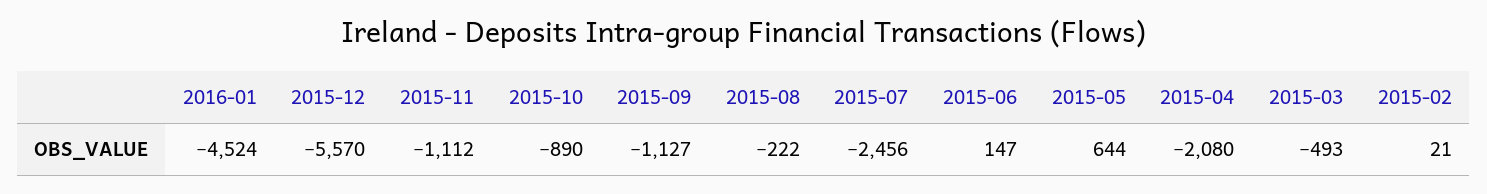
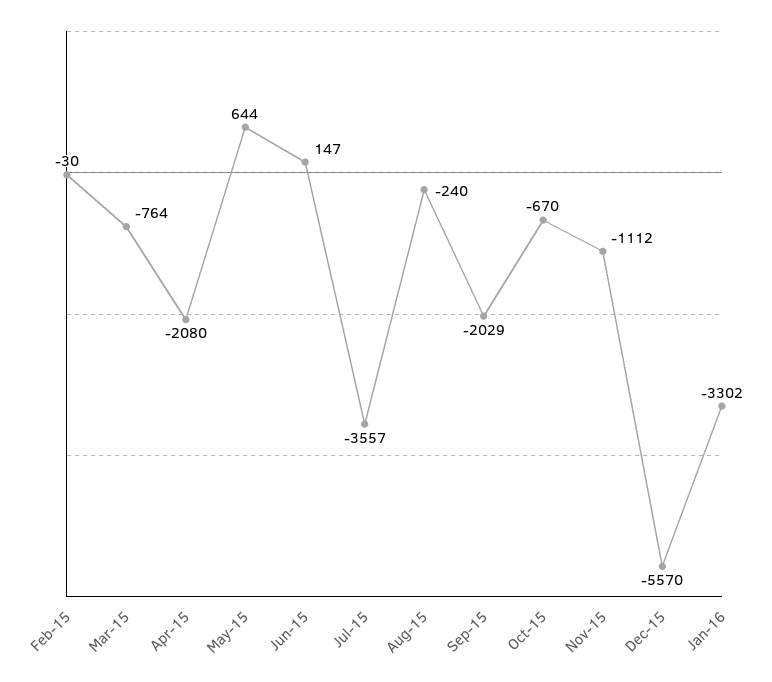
  {
-   "2016-01": -4524,
+   "2016-01": -3302,
    "2015-12": -5570,
    "2015-11": -1112,
-   "2015-10": -890,
+   "2015-10": -670,
-   "2015-09": -1127,
+   "2015-09": -2029,
-   "2015-08": -222,
+   "2015-08": -240,
-   "2015-07": -2456,
+   "2015-07": -3557,
    "2015-06": 147,
    "2015-05": 644,
    "2015-04": -2080,
-   "2015-03": -493,
+   "2015-03": -764,
-   "2015-02": 21
+   "2015-02": -30
  }

